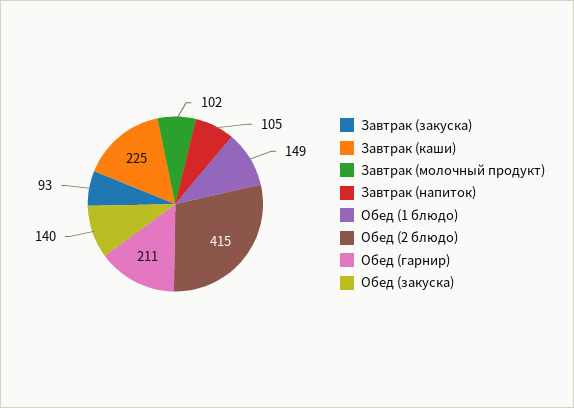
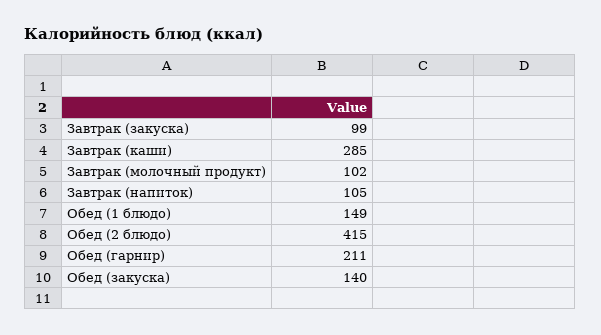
  {
-   "Завтрак (закуска)": 93,
+   "Завтрак (закуска)": 99,
-   "Завтрак (каши)": 225,
+   "Завтрак (каши)": 285,
    "Завтрак (молочный продукт)": 102,
    "Завтрак (напиток)": 105,
    "Обед (1 блюдо)": 149,
    "Обед (2 блюдо)": 415,
    "Обед (гарнир)": 211,
    "Обед (закуска)": 140
  }

